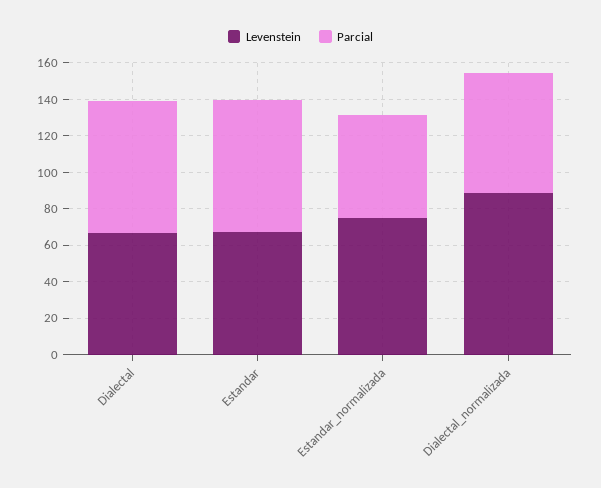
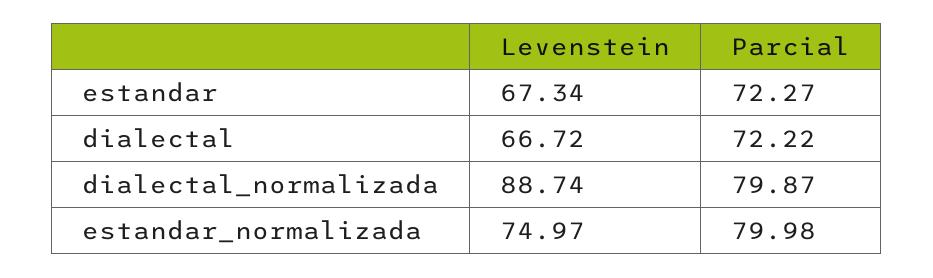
  {
    "Levenstein": {
      "Dialectal": 66.72,
      "Estandar": 67.34,
      "Estandar_normalizada": 74.97,
      "Dialectal_normalizada": 88.74
    },
    "Parcial": {
      "Dialectal": 72.22,
      "Estandar": 72.27,
-     "Estandar_normalizada": 55,
+     "Estandar_normalizada": 79.98,
-     "Dialectal_normalizada": 65
+     "Dialectal_normalizada": 79.87
    }
  }

